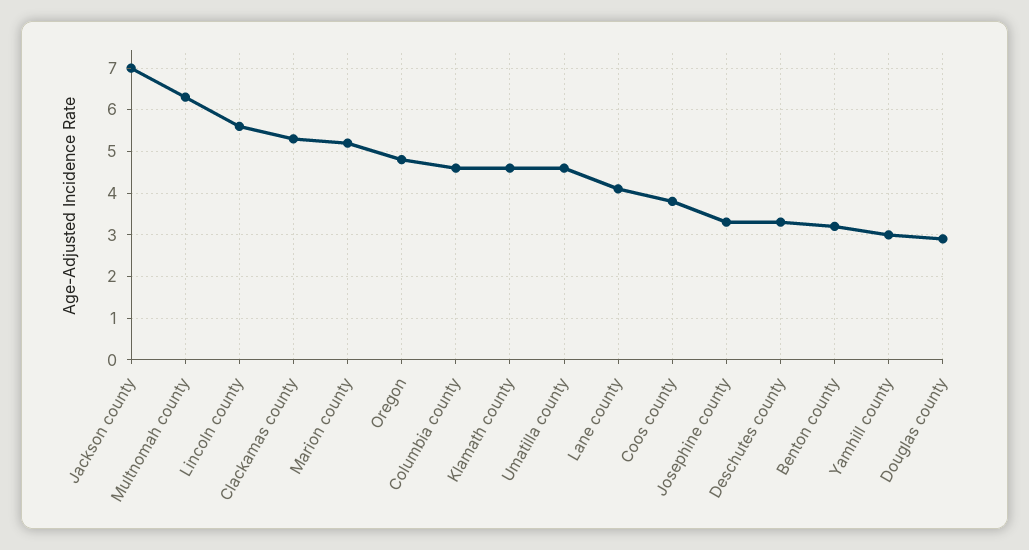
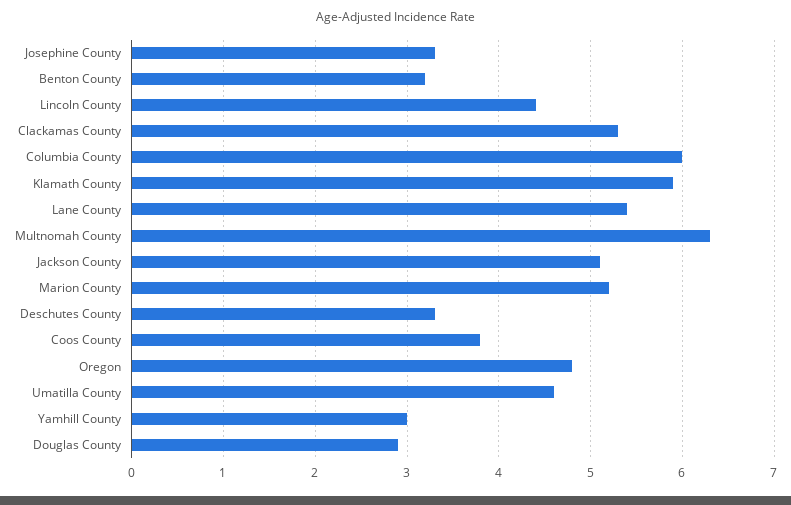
  {
-   "Jackson county": 7,
+   "Jackson county": 5.1,
    "Multnomah county": 6.3,
-   "Lincoln county": 5.5,
+   "Lincoln county": 4.4,
    "Clackamas county": 5.3,
    "Marion county": 5.2,
    "Oregon": 4.8,
-   "Columbia county": 4.5,
+   "Columbia county": 6,
-   "Klamath county": 4.5,
+   "Klamath county": 5.9,
    "Umatilla county": 4.6,
-   "Lane county": 4,
+   "Lane county": 5.4,
    "Coos county": 3.8,
    "Josephine county": 3.3,
    "Deschutes county": 3.3,
    "Benton county": 3.2,
    "Yamhill county": 3,
    "Douglas county": 2.9
  }

